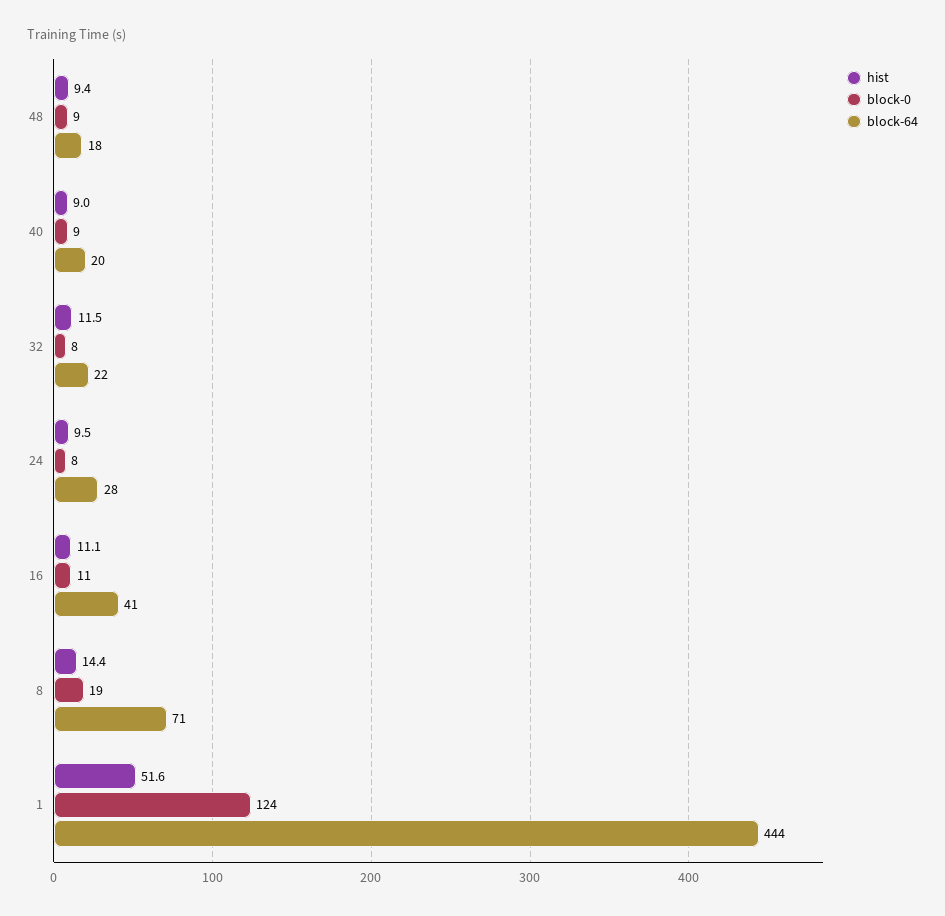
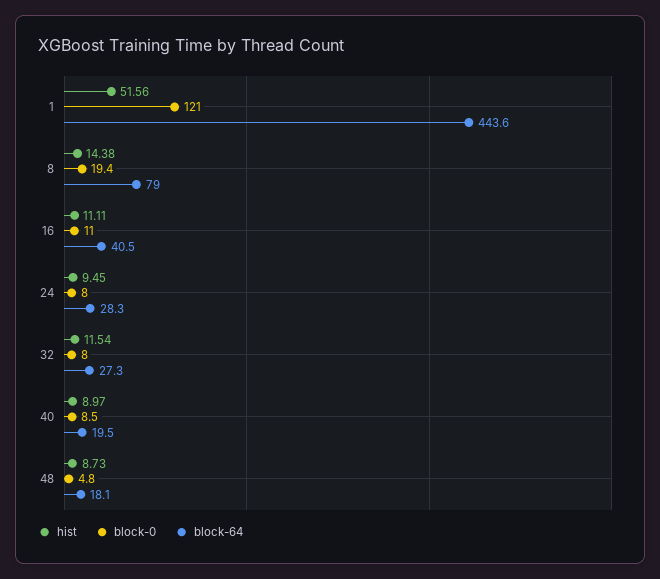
  {
    "hist": {
-     "48": 9.4,
+     "48": 8.73,
      "40": 8.97,
      "32": 11.54,
      "24": 9.45,
      "16": 11.11,
      "8": 14.38,
      "1": 51.56
    },
    "block-0": {
-     "48": 9,
+     "48": 4.8,
      "40": 8.5,
      "32": 8,
      "24": 8,
      "16": 11,
      "8": 19.4,
-     "1": 124
+     "1": 121
    },
    "block-64": {
      "48": 18.1,
      "40": 19.5,
-     "32": 22,
+     "32": 27.3,
      "24": 28.3,
      "16": 40.5,
-     "8": 71,
+     "8": 79,
      "1": 443.6
    }
  }

